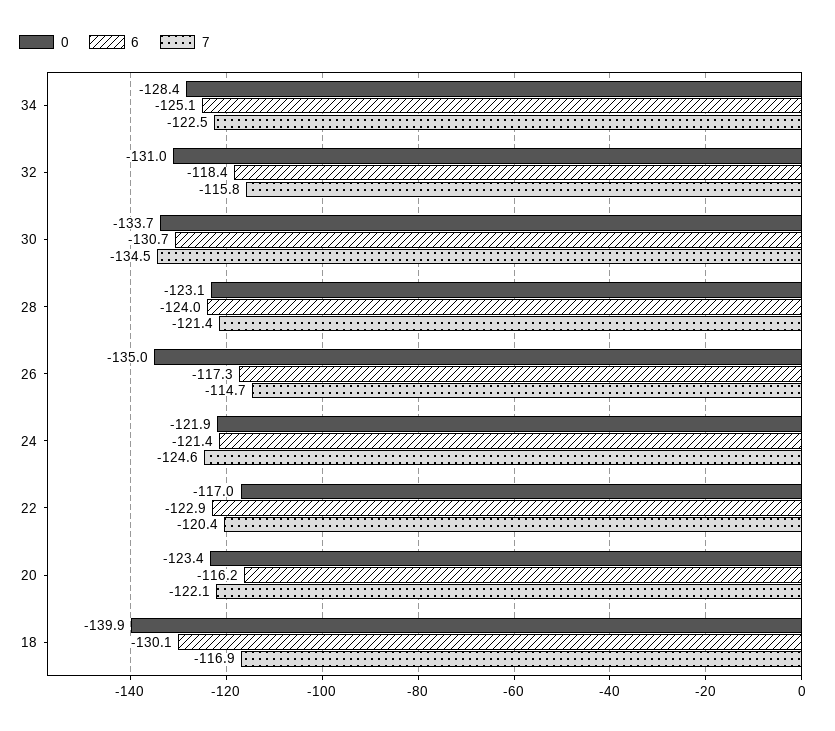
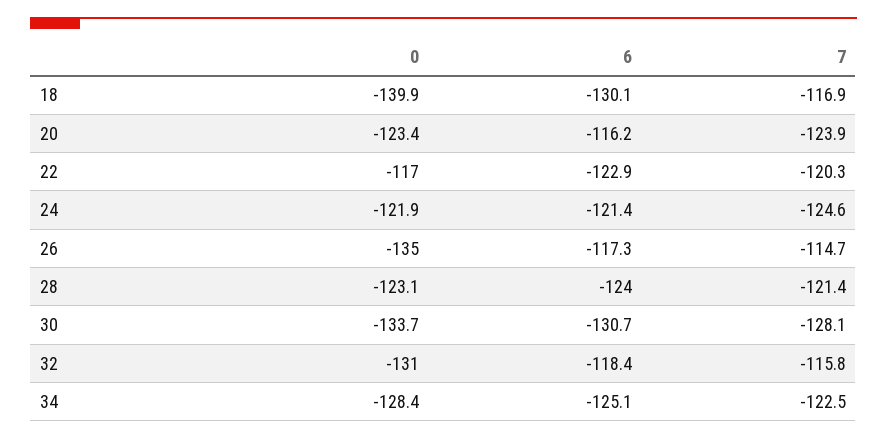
  {
    "0": {
      "34": -128.4,
      "32": -131,
      "30": -133.7,
      "28": -123.1,
      "26": -135,
      "24": -121.9,
      "22": -117,
      "20": -123.4,
      "18": -139.9
    },
    "6": {
      "34": -125.1,
      "32": -118.4,
      "30": -130.7,
      "28": -124,
      "26": -117.3,
      "24": -121.4,
      "22": -122.9,
      "20": -116.2,
      "18": -130.1
    },
    "7": {
      "34": -122.5,
      "32": -115.8,
-     "30": -134.5,
+     "30": -128.1,
      "28": -121.4,
      "26": -114.7,
      "24": -124.6,
-     "22": -120.4,
+     "22": -120.3,
-     "20": -122.1,
+     "20": -123.9,
      "18": -116.9
    }
  }

